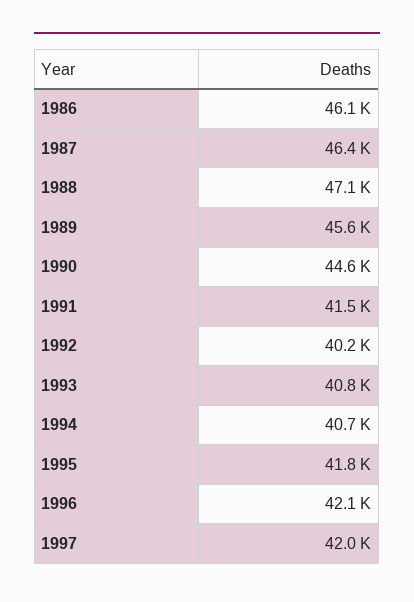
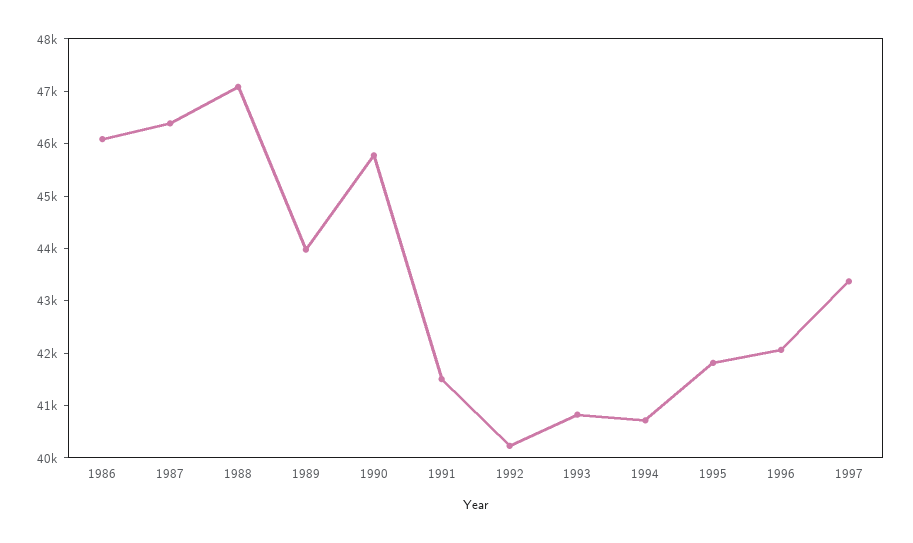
  {
    "1986": 46100,
    "1987": 46400,
    "1988": 47100,
-   "1989": 45600,
+   "1989": 44000,
-   "1990": 44600,
+   "1990": 45800,
    "1991": 41500,
    "1992": 40200,
    "1993": 40800,
    "1994": 40700,
    "1995": 41800,
    "1996": 42100,
-   "1997": 42000
+   "1997": 43400
  }

